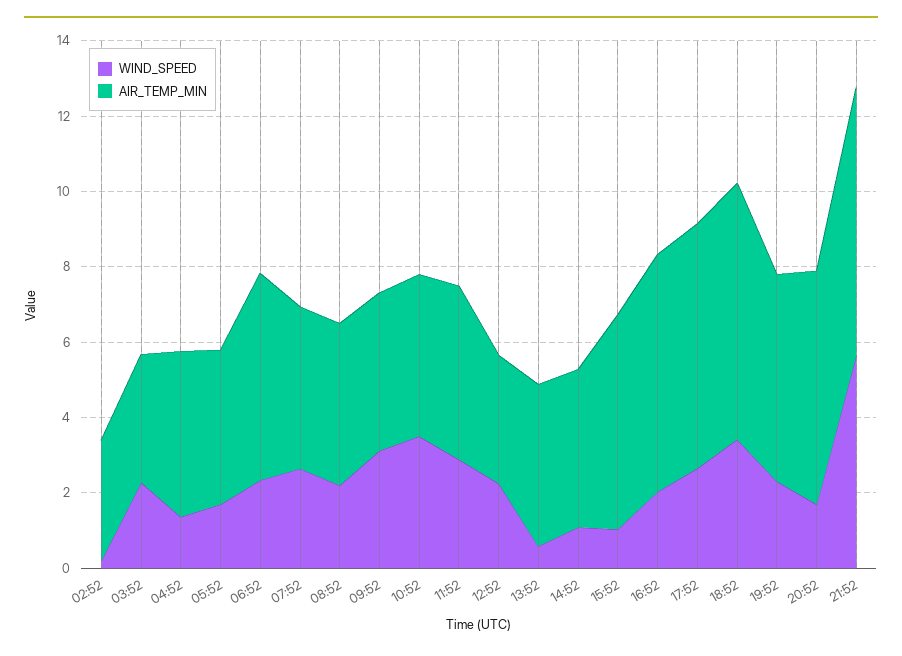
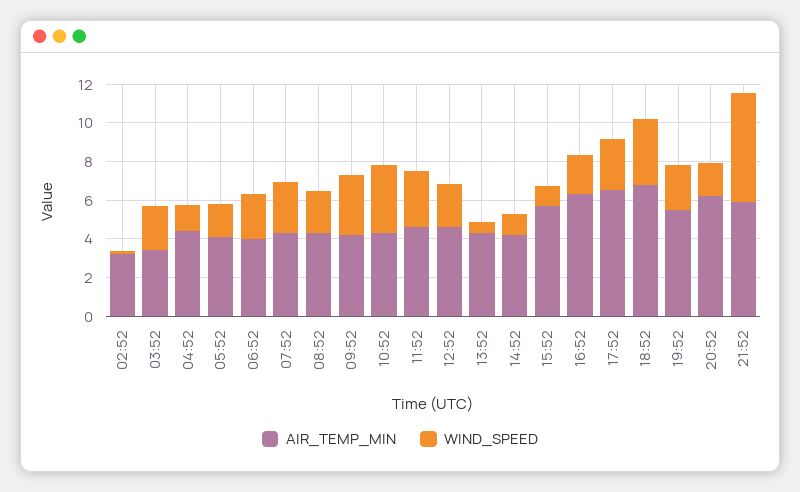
  {
    "WIND_SPEED": {
      "02:52": 0,
      "03:52": 2.5,
      "04:52": 1.5,
      "05:52": 1.5,
      "06:52": 2.5,
      "07:52": 2.5,
      "08:52": 2,
      "09:52": 3,
      "10:52": 3.5,
      "11:52": 3,
      "12:52": 2.5,
      "13:52": 0.5,
      "14:52": 1,
      "15:52": 1,
      "16:52": 2,
      "17:52": 2.5,
      "18:52": 3.5,
      "19:52": 2.5,
      "20:52": 1.5,
      "21:52": 5.5
    },
    "AIR_TEMP_MIN": {
      "02:52": 3,
      "03:52": 3.5,
      "04:52": 4.5,
      "05:52": 4,
-     "06:52": 5.5,
+     "06:52": 4,
      "07:52": 4.5,
      "08:52": 4.5,
      "09:52": 4,
      "10:52": 4.5,
      "11:52": 4.5,
-     "12:52": 3.5,
+     "12:52": 4.5,
      "13:52": 4.5,
      "14:52": 4,
      "15:52": 5.5,
      "16:52": 6.5,
      "17:52": 6.5,
      "18:52": 7,
      "19:52": 5.5,
      "20:52": 6,
-     "21:52": 7
+     "21:52": 6
    }
  }

